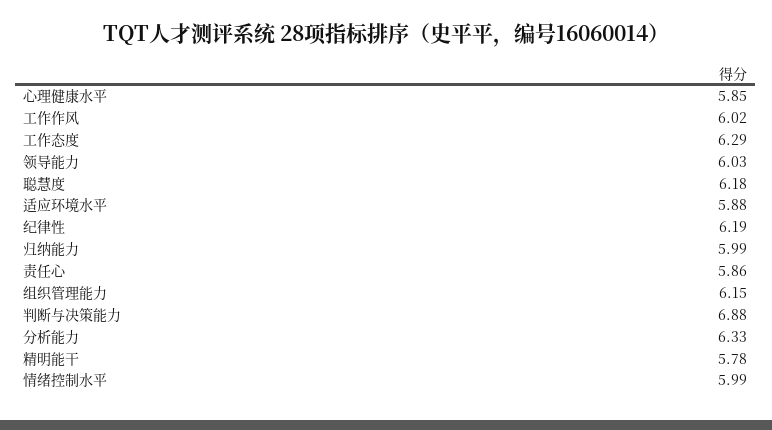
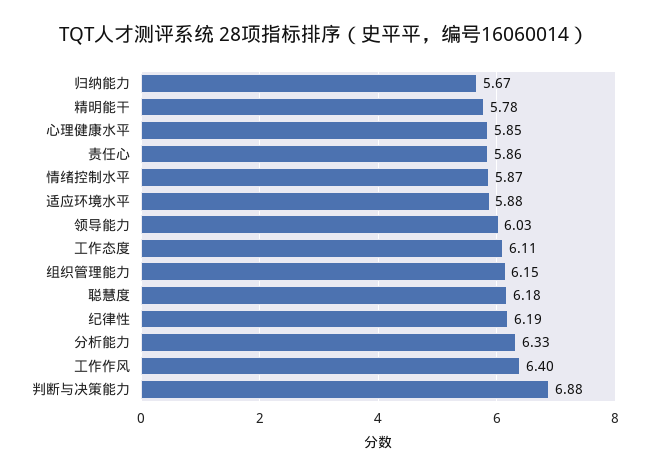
  {
    "心理健康水平": 5.85,
-   "工作作风": 6.02,
+   "工作作风": 6.4,
-   "工作态度": 6.29,
+   "工作态度": 6.11,
    "领导能力": 6.03,
    "聪慧度": 6.18,
    "适应环境水平": 5.88,
    "纪律性": 6.19,
-   "归纳能力": 5.99,
+   "归纳能力": 5.67,
    "责任心": 5.86,
    "组织管理能力": 6.15,
    "判断与决策能力": 6.88,
    "分析能力": 6.33,
    "精明能干": 5.78,
-   "情绪控制水平": 5.99
+   "情绪控制水平": 5.87
  }

